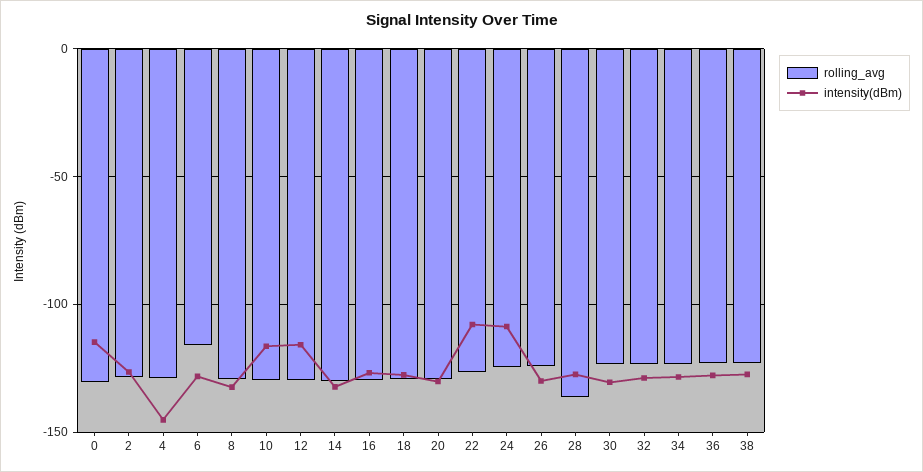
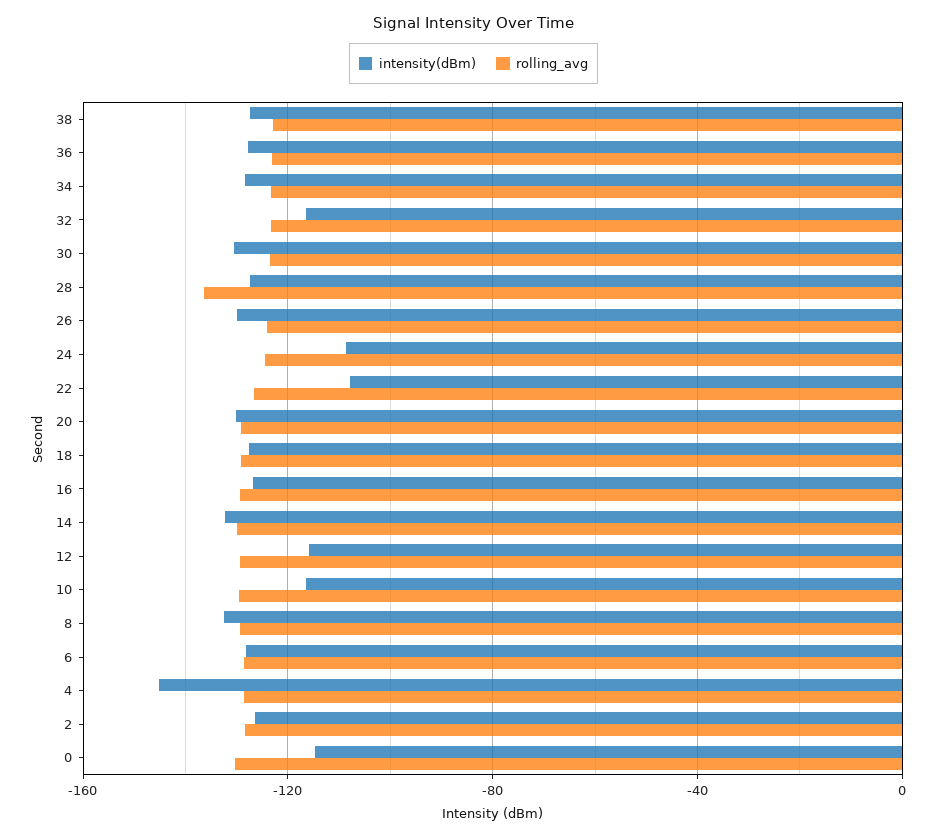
  {
    "rolling_avg": {
      "0": -130,
      "2": -130,
      "4": -130,
-     "6": -115,
+     "6": -130,
      "8": -130,
      "10": -130,
      "12": -130,
      "14": -130,
      "16": -130,
      "18": -130,
      "20": -130,
      "22": -125,
      "24": -125,
      "26": -125,
      "28": -135,
      "30": -125,
      "32": -125,
      "34": -125,
      "36": -125,
      "38": -125
    },
    "intensity(dBm)": {
      "0": -115,
      "2": -125,
      "4": -145,
      "6": -130,
      "8": -130,
      "10": -115,
      "12": -115,
      "14": -130,
      "16": -125,
      "18": -130,
      "20": -130,
      "22": -110,
      "24": -110,
      "26": -130,
      "28": -125,
      "30": -130,
-     "32": -130,
+     "32": -115,
      "34": -130,
      "36": -130,
      "38": -125
    }
  }

